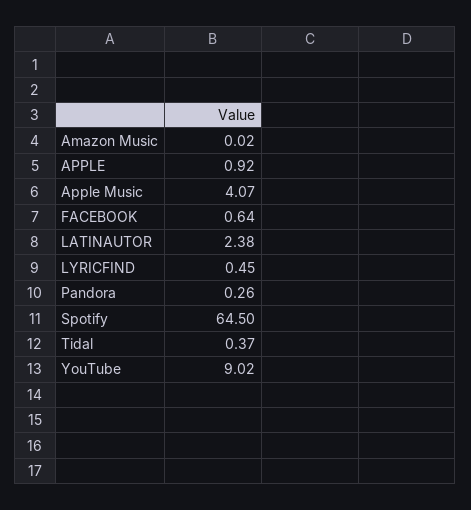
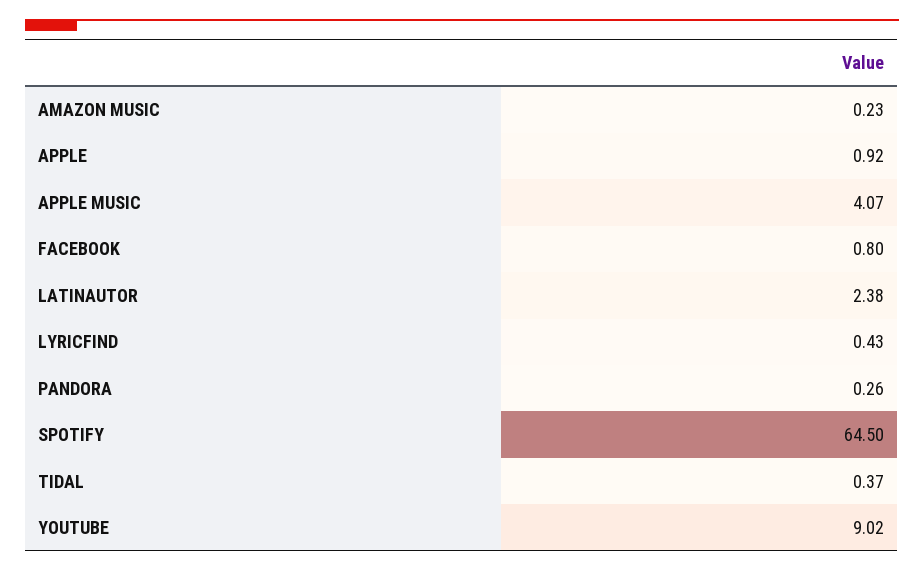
  {
-   "Amazon Music": 0.02,
+   "Amazon Music": 0.23,
    "APPLE": 0.92,
    "Apple Music": 4.07,
-   "FACEBOOK": 0.64,
+   "FACEBOOK": 0.8,
    "LATINAUTOR": 2.38,
-   "LYRICFIND": 0.45,
+   "LYRICFIND": 0.43,
    "Pandora": 0.26,
    "Spotify": 64.5,
    "Tidal": 0.37,
    "YouTube": 9.02
  }

